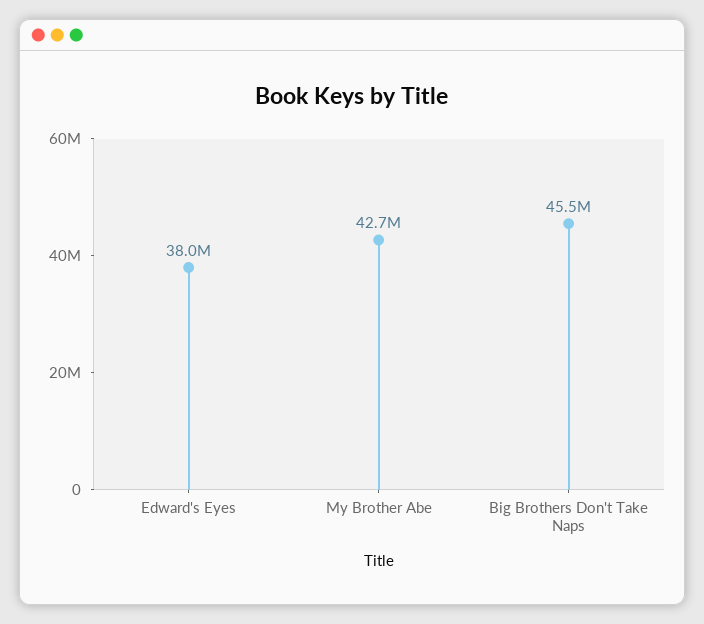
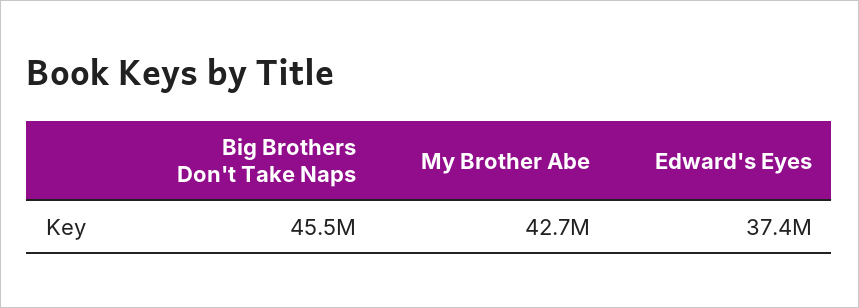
  {
-   "Edward's Eyes": 38000000,
+   "Edward's Eyes": 37400000,
    "My Brother Abe": 42700000,
    "Big Brothers Don't Take Naps": 45500000
  }

